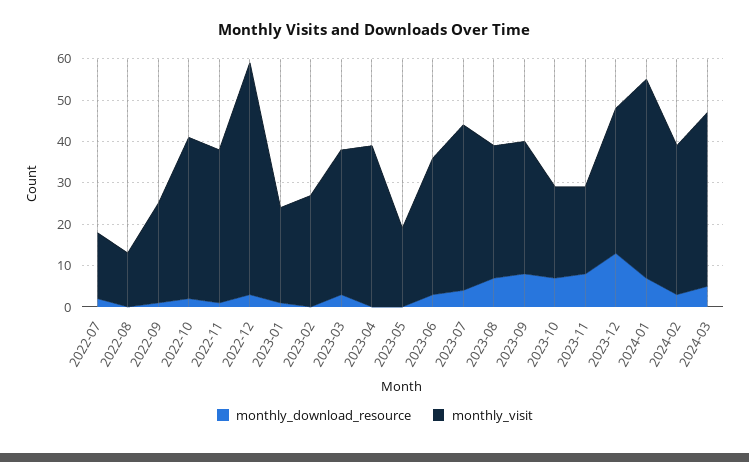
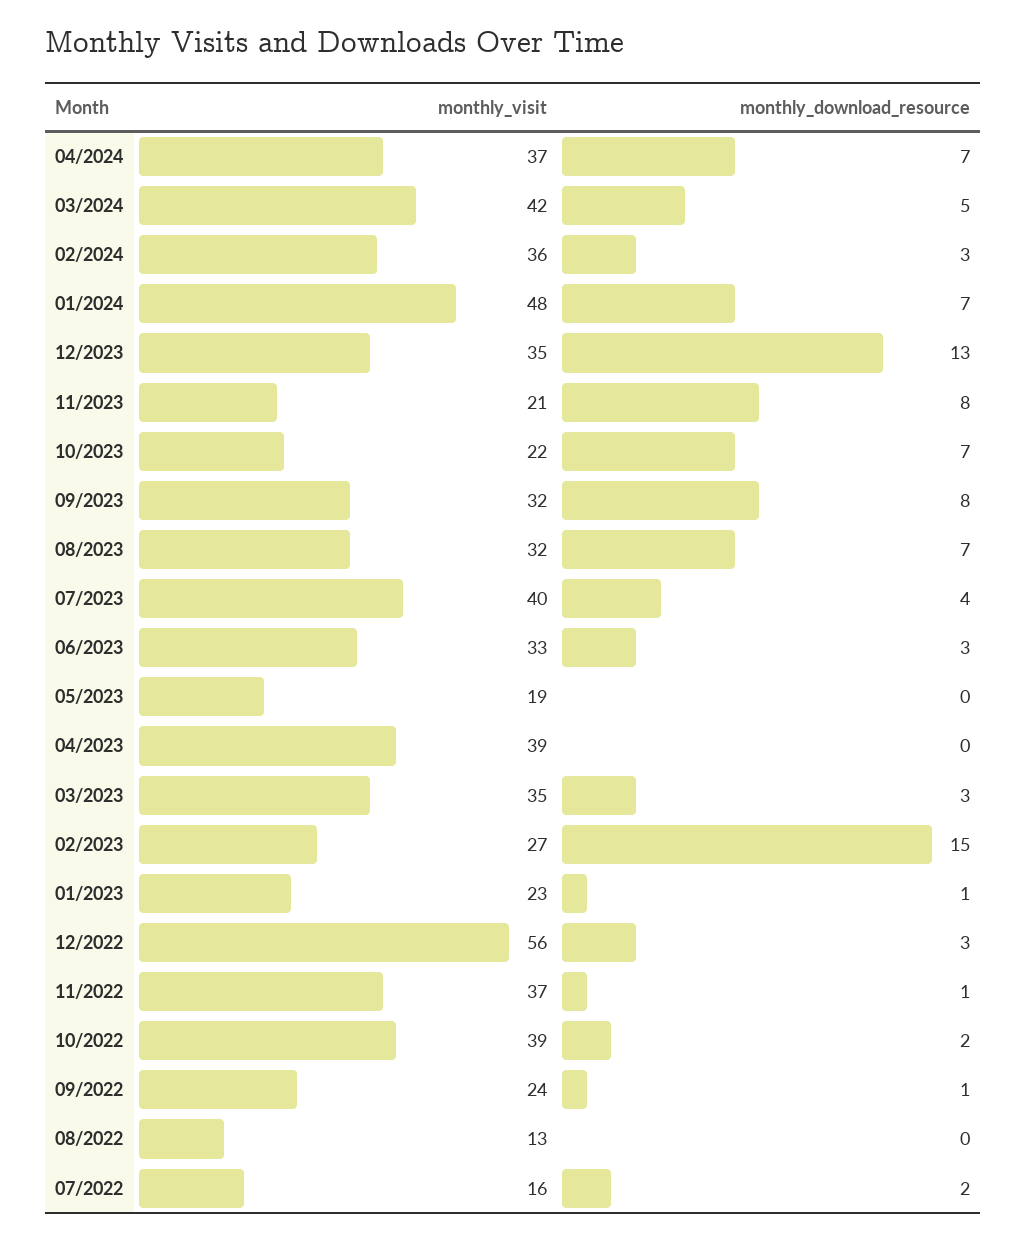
  {
    "monthly_download_resource": {
      "2022-07": 2,
      "2022-08": 0,
      "2022-09": 1,
      "2022-10": 2,
      "2022-11": 1,
      "2022-12": 3,
      "2023-01": 1,
-     "2023-02": 0,
+     "2023-02": 15,
      "2023-03": 3,
      "2023-04": 0,
      "2023-05": 0,
      "2023-06": 3,
      "2023-07": 4,
      "2023-08": 7,
      "2023-09": 8,
      "2023-10": 7,
      "2023-11": 8,
      "2023-12": 13,
      "2024-01": 7,
      "2024-02": 3,
-     "2024-03": 5
+     "2024-03": 5,
+     "04/2024": 7
    },
    "monthly_visit": {
      "2022-07": 16,
      "2022-08": 13,
      "2022-09": 24,
      "2022-10": 39,
      "2022-11": 37,
      "2022-12": 56,
      "2023-01": 23,
      "2023-02": 27,
      "2023-03": 35,
      "2023-04": 39,
      "2023-05": 19,
      "2023-06": 33,
      "2023-07": 40,
      "2023-08": 32,
      "2023-09": 32,
      "2023-10": 22,
      "2023-11": 21,
      "2023-12": 35,
      "2024-01": 48,
      "2024-02": 36,
-     "2024-03": 42
+     "2024-03": 42,
+     "04/2024": 37
    }
  }

